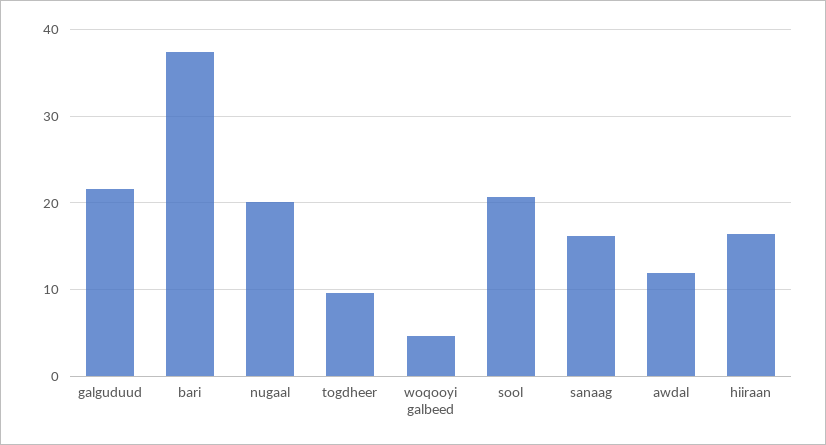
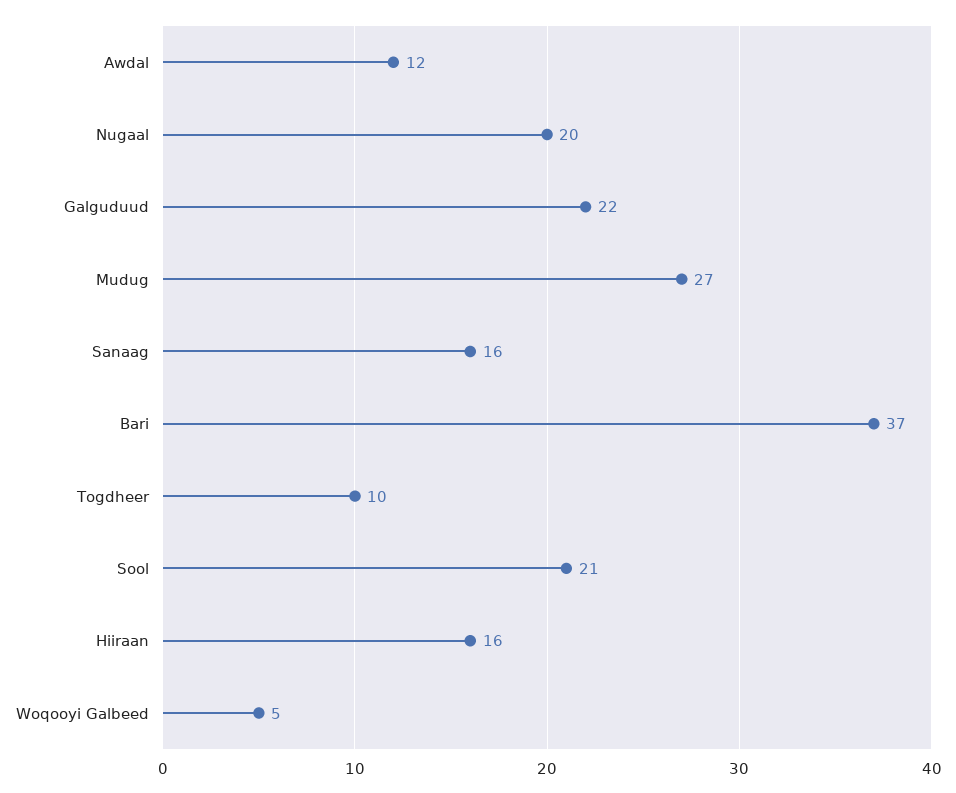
  {
    "galguduud": 22,
    "bari": 37,
    "nugaal": 20,
    "togdheer": 10,
    "woqooyi galbeed": 5,
    "sool": 21,
    "sanaag": 16,
    "awdal": 12,
-   "hiiraan": 16
+   "hiiraan": 16,
+   "Mudug": 27
  }

